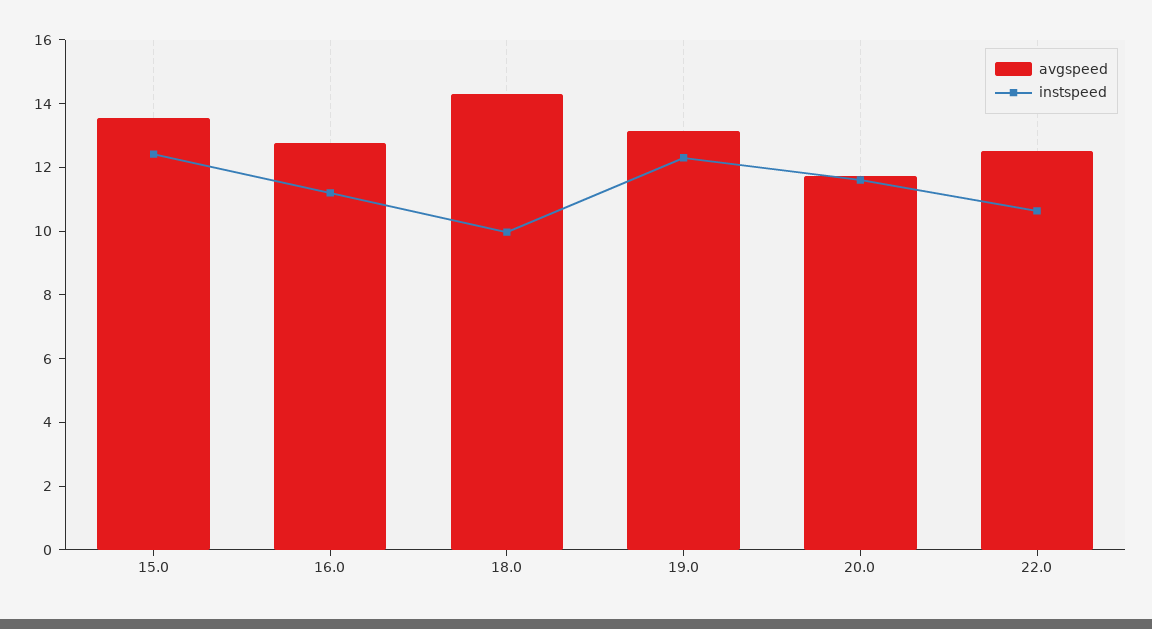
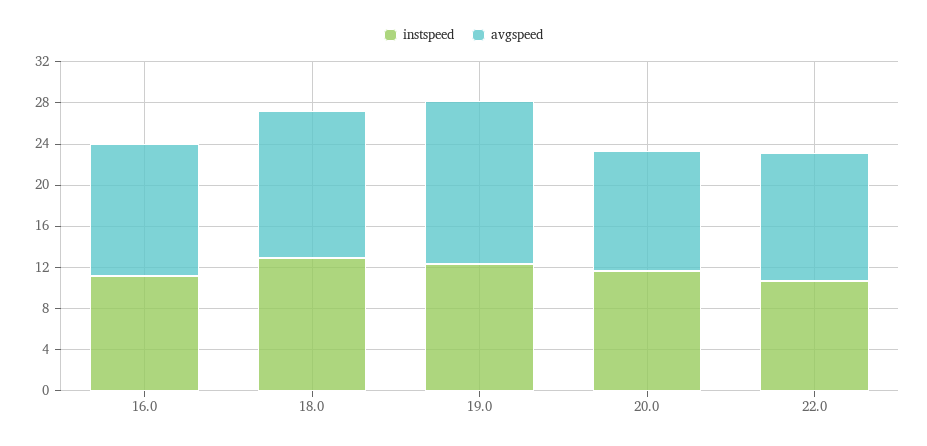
  {
    "avgspeed": {
-     "15.0": 13.5,
      "16.0": 13,
      "18.0": 14.5,
-     "19.0": 13,
+     "19.0": 16,
      "20.0": 11.5,
      "22.0": 12.5
    },
    "instspeed": {
-     "15.0": 12.5,
      "16.0": 11,
-     "18.0": 10,
+     "18.0": 13,
      "19.0": 12.5,
      "20.0": 11.5,
      "22.0": 10.5
    }
  }

